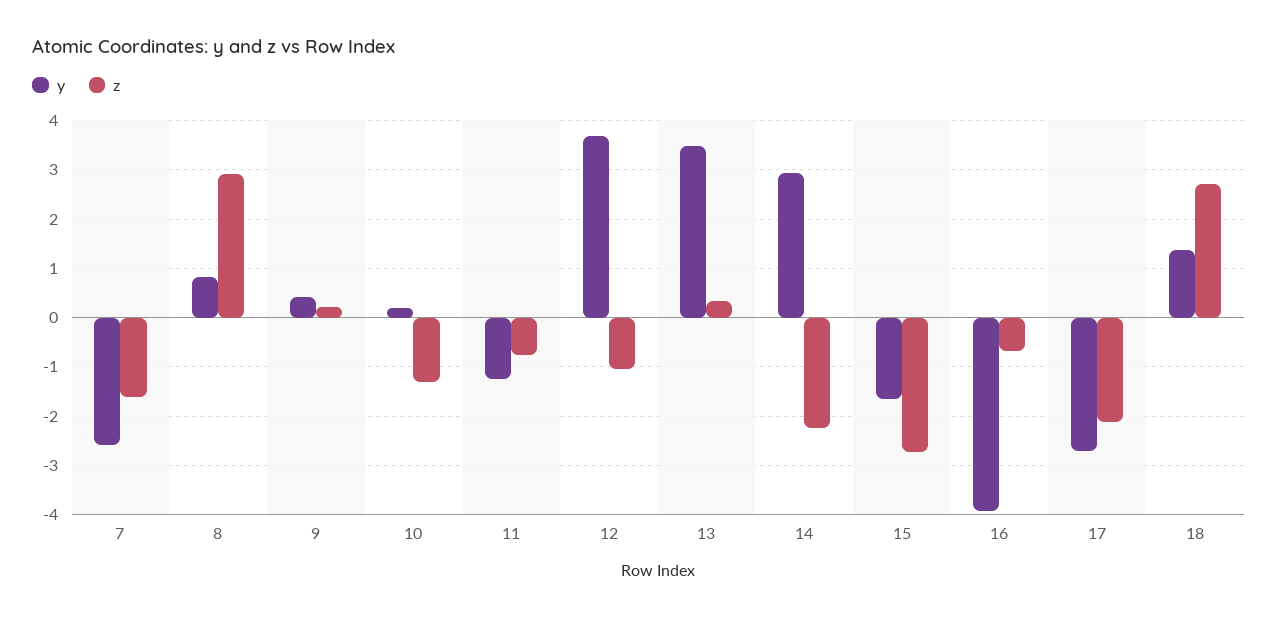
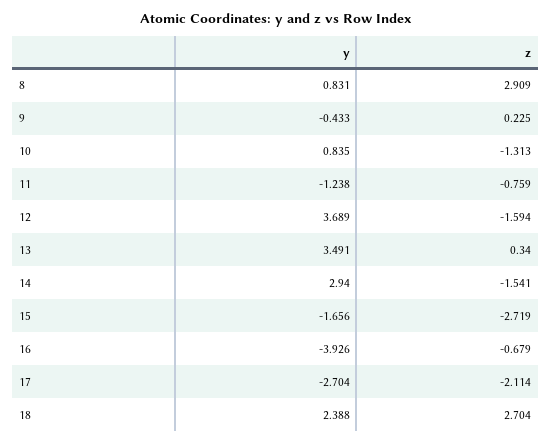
  {
    "y": {
-     "7": -2.6,
      "8": 0.831,
-     "9": 0.4,
+     "9": -0.433,
-     "10": 0.2,
+     "10": 0.835,
      "11": -1.238,
      "12": 3.689,
      "13": 3.491,
      "14": 2.94,
      "15": -1.656,
      "16": -3.926,
      "17": -2.704,
-     "18": 1.4
+     "18": 2.388
    },
    "z": {
-     "7": -1.6,
      "8": 2.909,
      "9": 0.225,
      "10": -1.313,
      "11": -0.759,
-     "12": -1,
+     "12": -1.594,
      "13": 0.34,
-     "14": -2.2,
+     "14": -1.541,
      "15": -2.719,
      "16": -0.679,
      "17": -2.114,
      "18": 2.704
    }
  }

